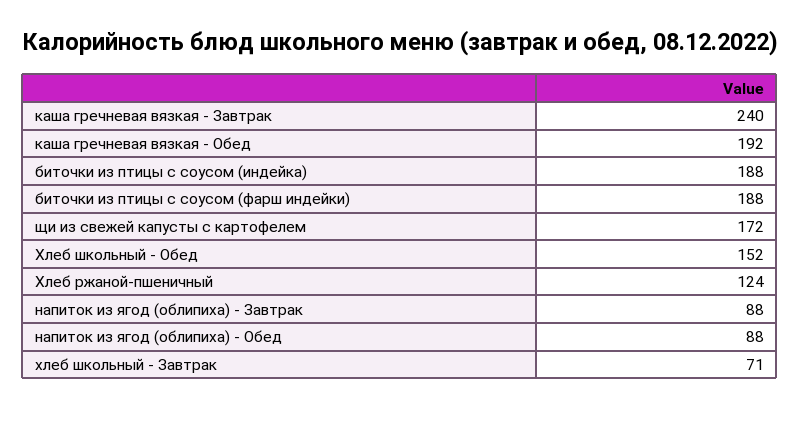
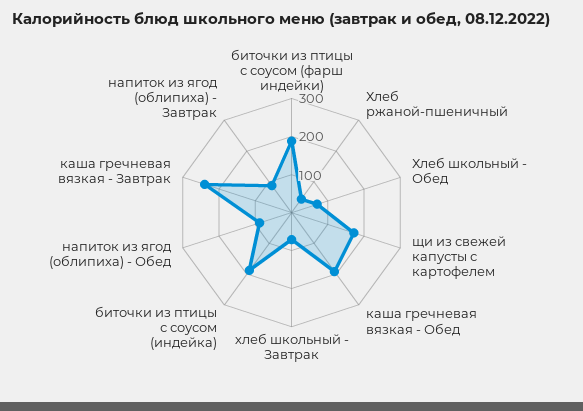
  {
    "каша гречневая вязкая - Завтрак": 240,
    "каша гречневая вязкая - Обед": 192,
    "биточки из птицы с соусом (индейка)": 188,
    "биточки из птицы с соусом (фарш индейки)": 188,
    "щи из свежей капусты с картофелем": 172,
-   "Хлеб школьный - Обед": 152,
+   "Хлеб школьный - Обед": 75,
-   "Хлеб ржаной-пшеничный": 124,
+   "Хлеб ржаной-пшеничный": 50,
    "напиток из ягод (облипиха) - Завтрак": 88,
    "напиток из ягод (облипиха) - Обед": 88,
    "хлеб школьный - Завтрак": 71
  }

